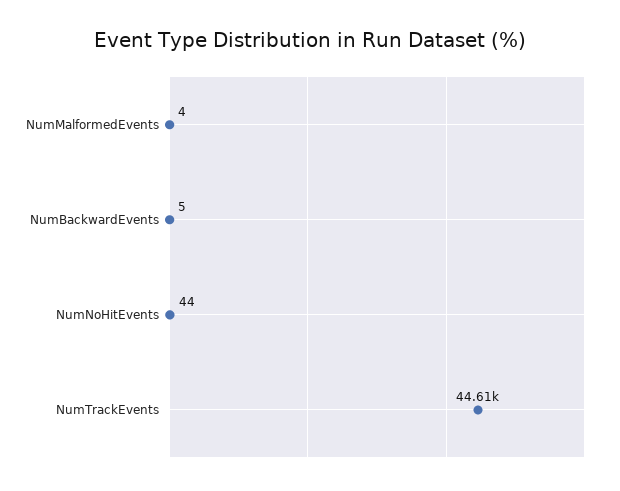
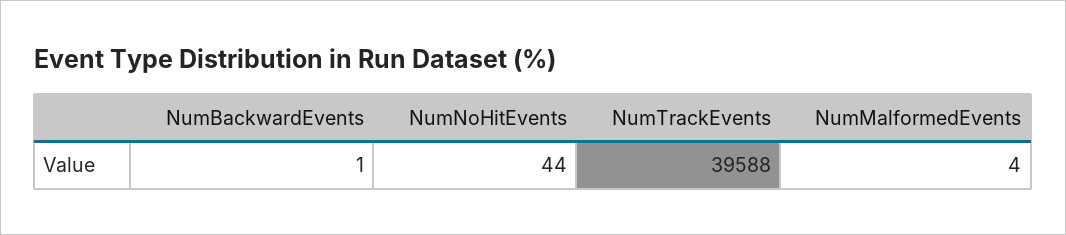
  {
    "NumMalformedEvents": 4,
-   "NumBackwardEvents": 5,
+   "NumBackwardEvents": 1,
    "NumNoHitEvents": 44,
-   "NumTrackEvents": 44610
+   "NumTrackEvents": 39588
  }

